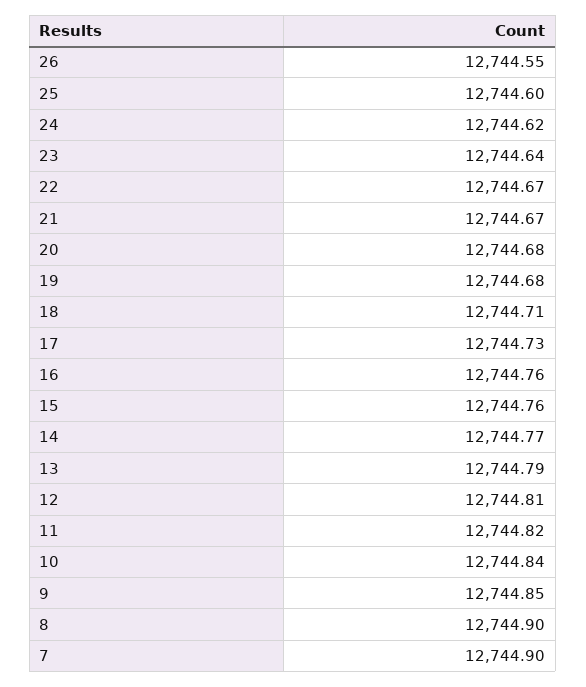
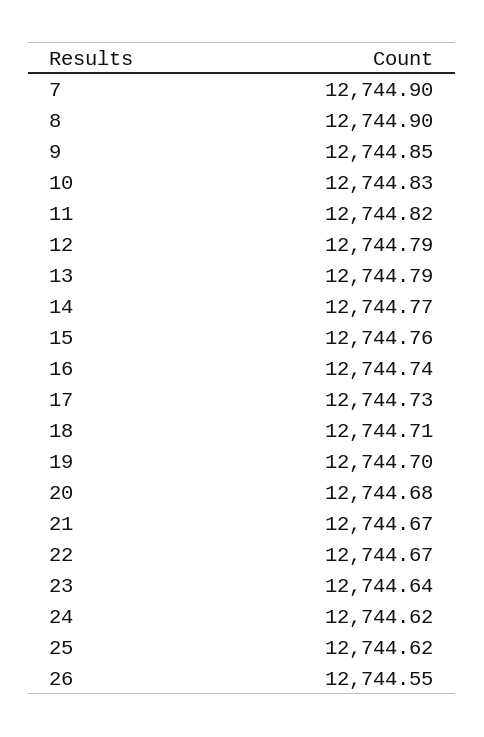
  {
    "26": 12744.55,
-   "25": 12744.6,
+   "25": 12744.62,
    "24": 12744.62,
    "23": 12744.64,
    "22": 12744.67,
    "21": 12744.67,
    "20": 12744.68,
-   "19": 12744.68,
+   "19": 12744.7,
    "18": 12744.71,
    "17": 12744.73,
-   "16": 12744.76,
+   "16": 12744.74,
    "15": 12744.76,
    "14": 12744.77,
    "13": 12744.79,
-   "12": 12744.81,
+   "12": 12744.79,
    "11": 12744.82,
-   "10": 12744.84,
+   "10": 12744.83,
    "9": 12744.85,
    "8": 12744.9,
    "7": 12744.9
  }

